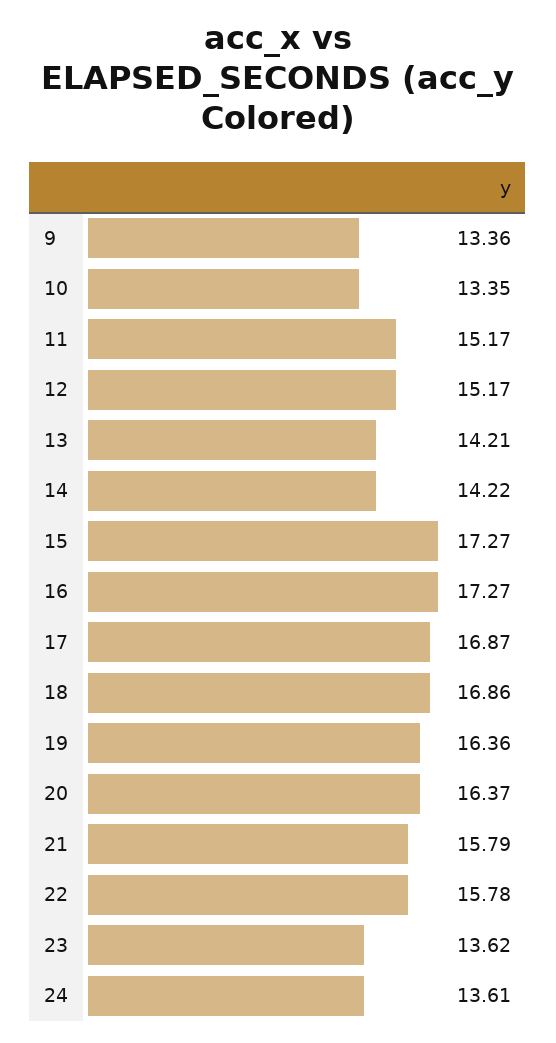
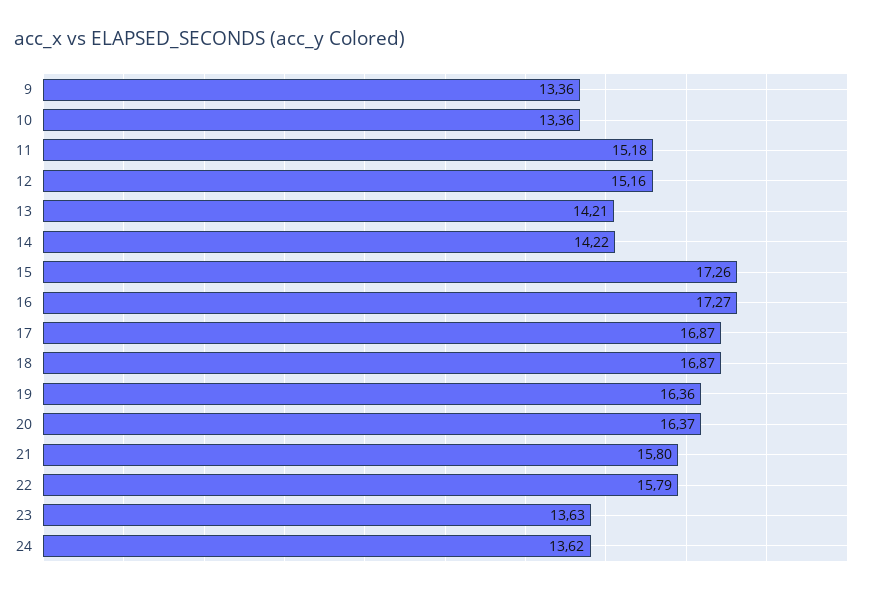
  {
    "9": 13.36,
-   "10": 13.35,
+   "10": 13.36,
-   "11": 15.17,
+   "11": 15.18,
-   "12": 15.17,
+   "12": 15.16,
    "13": 14.21,
    "14": 14.22,
-   "15": 17.27,
+   "15": 17.26,
    "16": 17.27,
    "17": 16.87,
-   "18": 16.86,
+   "18": 16.87,
    "19": 16.36,
    "20": 16.37,
-   "21": 15.79,
+   "21": 15.8,
-   "22": 15.78,
+   "22": 15.79,
-   "23": 13.62,
+   "23": 13.63,
-   "24": 13.61
+   "24": 13.62
  }

